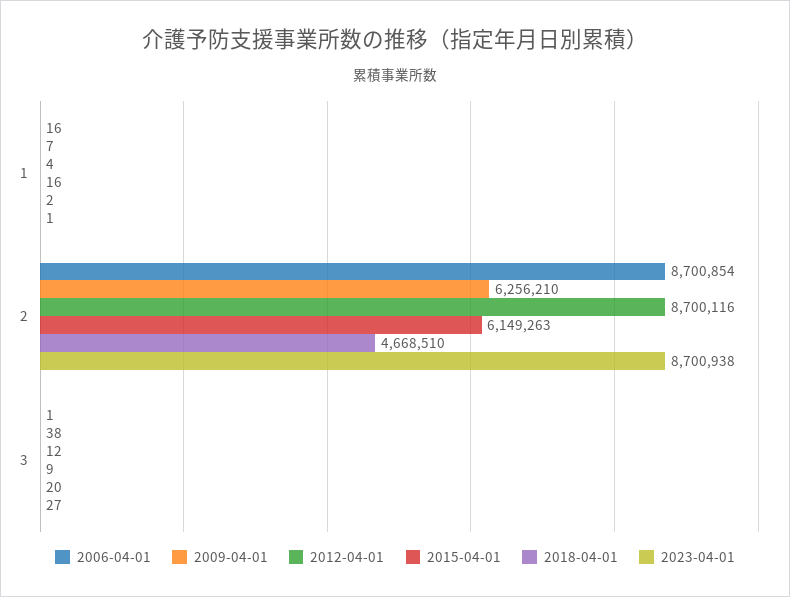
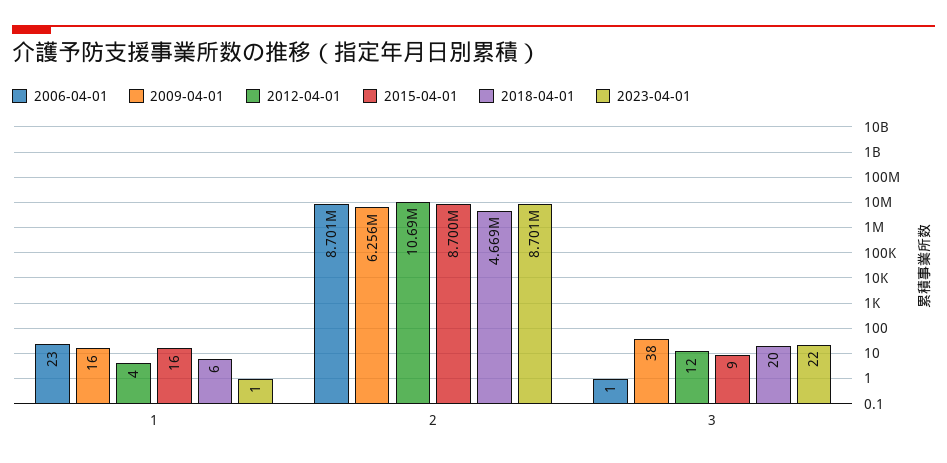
  {
    "2006-04-01": {
-     "1": 16,
+     "1": 23,
      "2": 8700854,
      "3": 1
    },
    "2009-04-01": {
-     "1": 7,
+     "1": 16,
      "2": 6256210,
      "3": 38
    },
    "2012-04-01": {
      "1": 4,
-     "2": 8700116,
+     "2": 10690000,
      "3": 12
    },
    "2015-04-01": {
      "1": 16,
-     "2": 6149263,
+     "2": 8700000,
      "3": 9
    },
    "2018-04-01": {
-     "1": 2,
+     "1": 6,
      "2": 4668510,
      "3": 20
    },
    "2023-04-01": {
      "1": 1,
      "2": 8700938,
-     "3": 27
+     "3": 22
    }
  }

